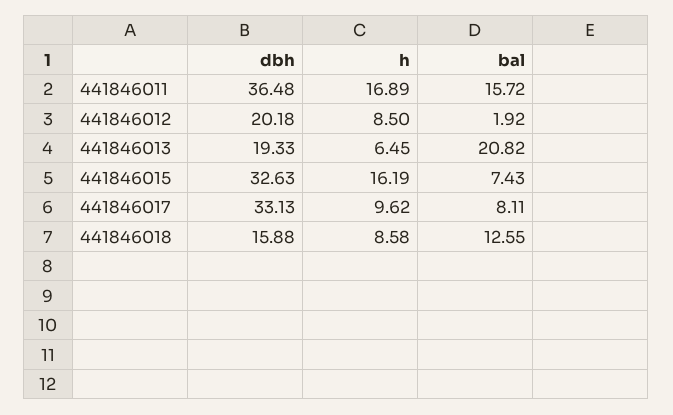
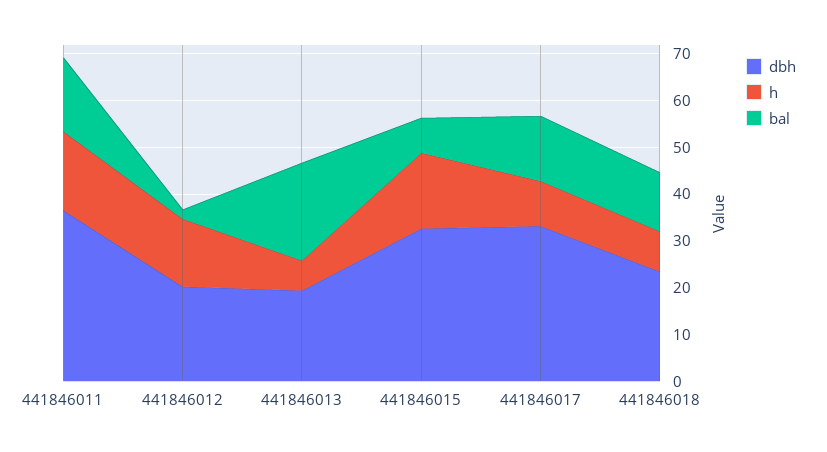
  {
    "dbh": {
      "441846011": 36.48,
      "441846012": 20.18,
      "441846013": 19.33,
      "441846015": 32.63,
      "441846017": 33.13,
-     "441846018": 15.88
+     "441846018": 24
    },
    "h": {
      "441846011": 16.89,
-     "441846012": 8.5,
+     "441846012": 14,
      "441846013": 6.45,
      "441846015": 16.19,
      "441846017": 9.62,
      "441846018": 8.58
    },
    "bal": {
      "441846011": 15.72,
      "441846012": 1.92,
      "441846013": 20.82,
      "441846015": 7.43,
-     "441846017": 8.11,
+     "441846017": 14,
      "441846018": 12.55
    }
  }

